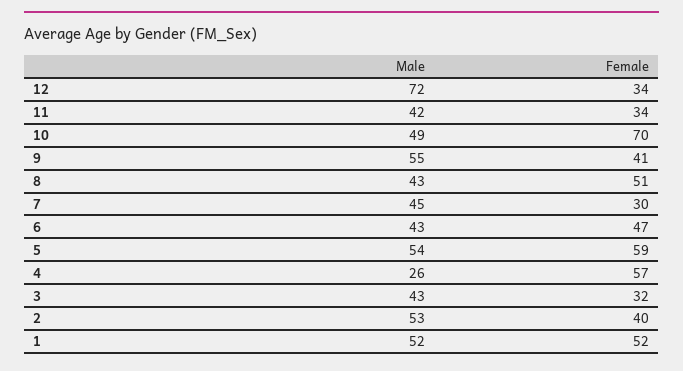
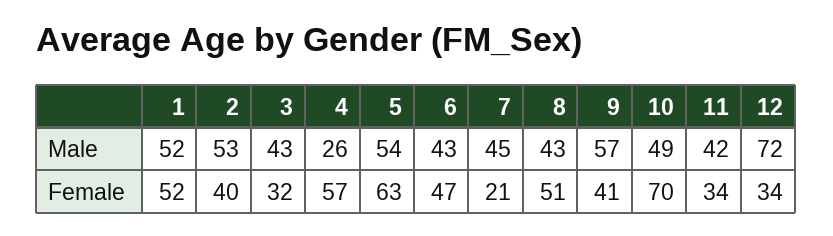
  {
    "Male": {
      "12": 72,
      "11": 42,
      "10": 49,
-     "9": 55,
+     "9": 57,
      "8": 43,
      "7": 45,
      "6": 43,
      "5": 54,
      "4": 26,
      "3": 43,
      "2": 53,
      "1": 52
    },
    "Female": {
      "12": 34,
      "11": 34,
      "10": 70,
      "9": 41,
      "8": 51,
-     "7": 30,
+     "7": 21,
      "6": 47,
-     "5": 59,
+     "5": 63,
      "4": 57,
      "3": 32,
      "2": 40,
      "1": 52
    }
  }

